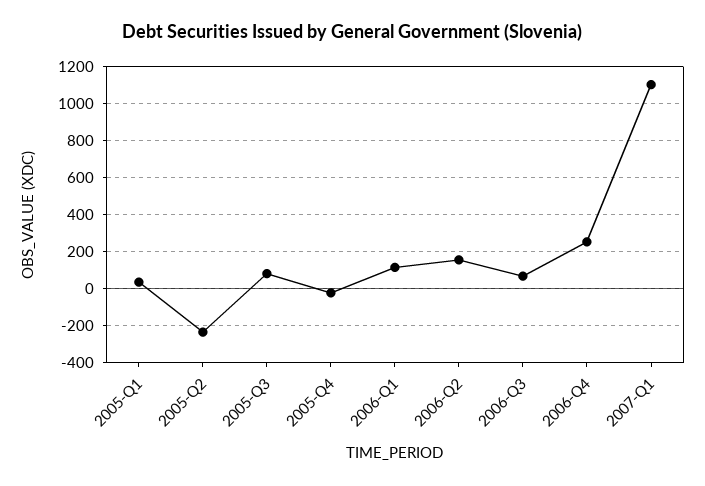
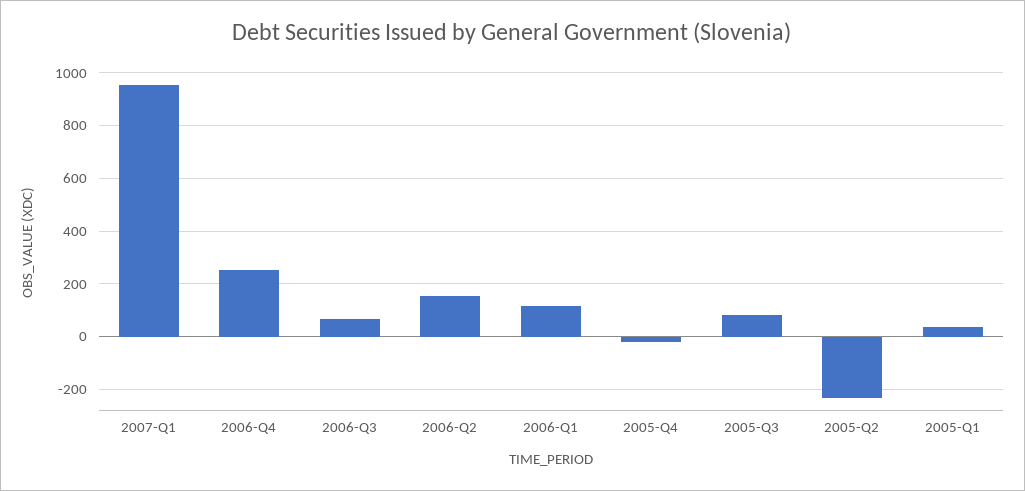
  {
    "2005-Q1": 25,
    "2005-Q2": -225,
    "2005-Q3": 75,
    "2005-Q4": -25,
    "2006-Q1": 125,
    "2006-Q2": 150,
    "2006-Q3": 75,
    "2006-Q4": 250,
-   "2007-Q1": 1100
+   "2007-Q1": 950
  }

